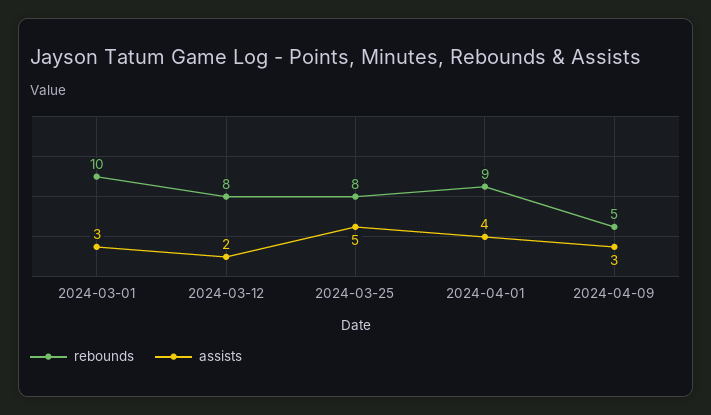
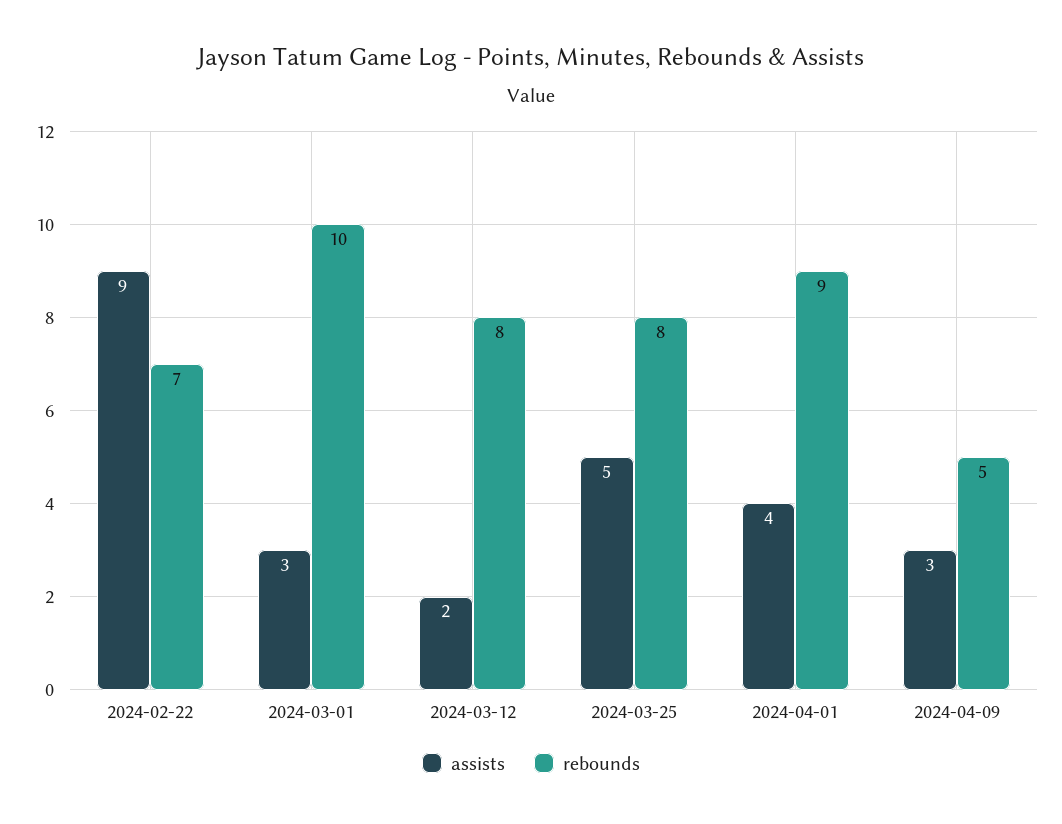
  {
    "rebounds": {
      "2024-03-01": 10,
      "2024-03-12": 8,
      "2024-03-25": 8,
      "2024-04-01": 9,
-     "2024-04-09": 5
+     "2024-04-09": 5,
+     "2024-02-22": 7
    },
    "assists": {
      "2024-03-01": 3,
      "2024-03-12": 2,
      "2024-03-25": 5,
      "2024-04-01": 4,
-     "2024-04-09": 3
+     "2024-04-09": 3,
+     "2024-02-22": 9
    }
  }

